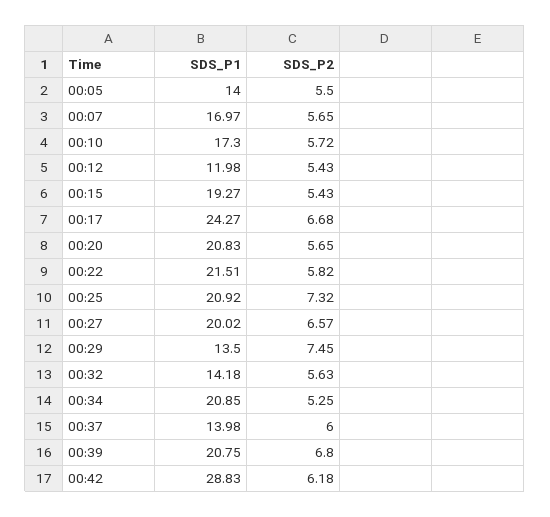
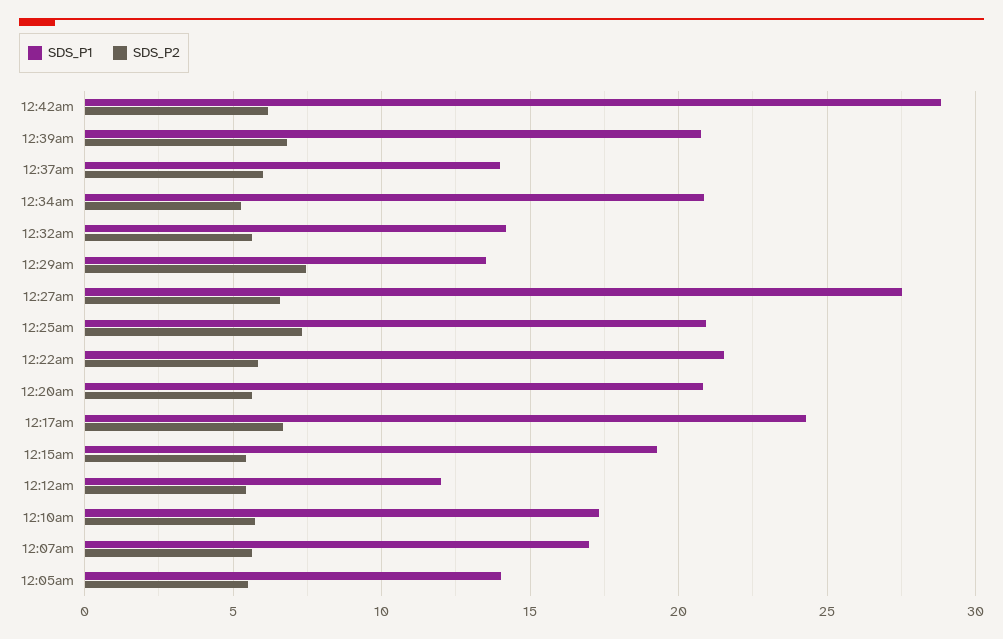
  {
    "SDS_P1": {
      "00:05": 14,
      "00:07": 16.97,
      "00:10": 17.3,
      "00:12": 11.98,
      "00:15": 19.27,
      "00:17": 24.27,
      "00:20": 20.83,
      "00:22": 21.51,
      "00:25": 20.92,
-     "00:27": 20.02,
+     "00:27": 27.5,
      "00:29": 13.5,
      "00:32": 14.18,
      "00:34": 20.85,
      "00:37": 13.98,
      "00:39": 20.75,
      "00:42": 28.83
    },
    "SDS_P2": {
      "00:05": 5.5,
      "00:07": 5.65,
      "00:10": 5.72,
      "00:12": 5.43,
      "00:15": 5.43,
      "00:17": 6.68,
      "00:20": 5.65,
      "00:22": 5.82,
      "00:25": 7.32,
      "00:27": 6.57,
      "00:29": 7.45,
      "00:32": 5.63,
      "00:34": 5.25,
      "00:37": 6,
      "00:39": 6.8,
      "00:42": 6.18
    }
  }

